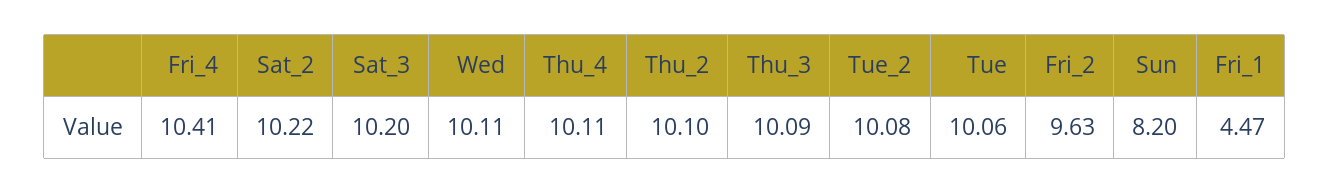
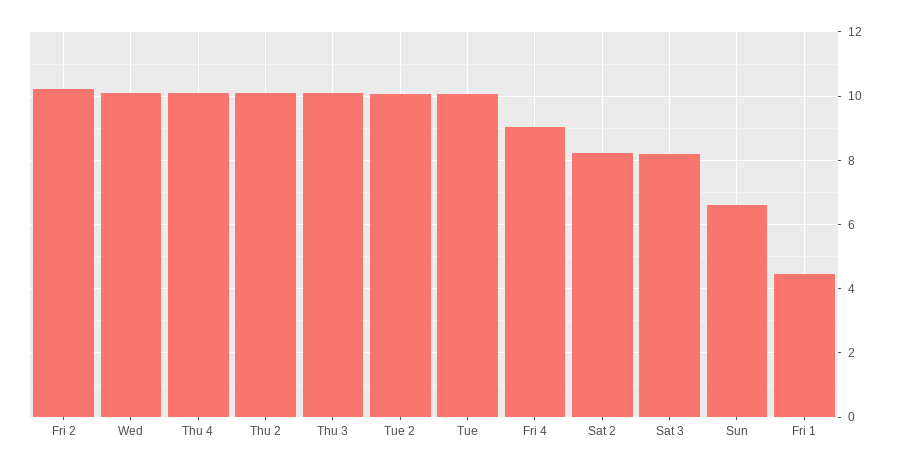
  {
-   "Fri_4": 10.41,
+   "Fri_4": 9,
-   "Sat_2": 10.22,
+   "Sat_2": 8.2,
-   "Sat_3": 10.2,
+   "Sat_3": 8.2,
    "Wed": 10.11,
    "Thu_4": 10.11,
    "Thu_2": 10.1,
    "Thu_3": 10.09,
    "Tue_2": 10.08,
    "Tue": 10.06,
-   "Fri_2": 9.63,
+   "Fri_2": 10.2,
-   "Sun": 8.2,
+   "Sun": 6.6,
    "Fri_1": 4.47
  }

